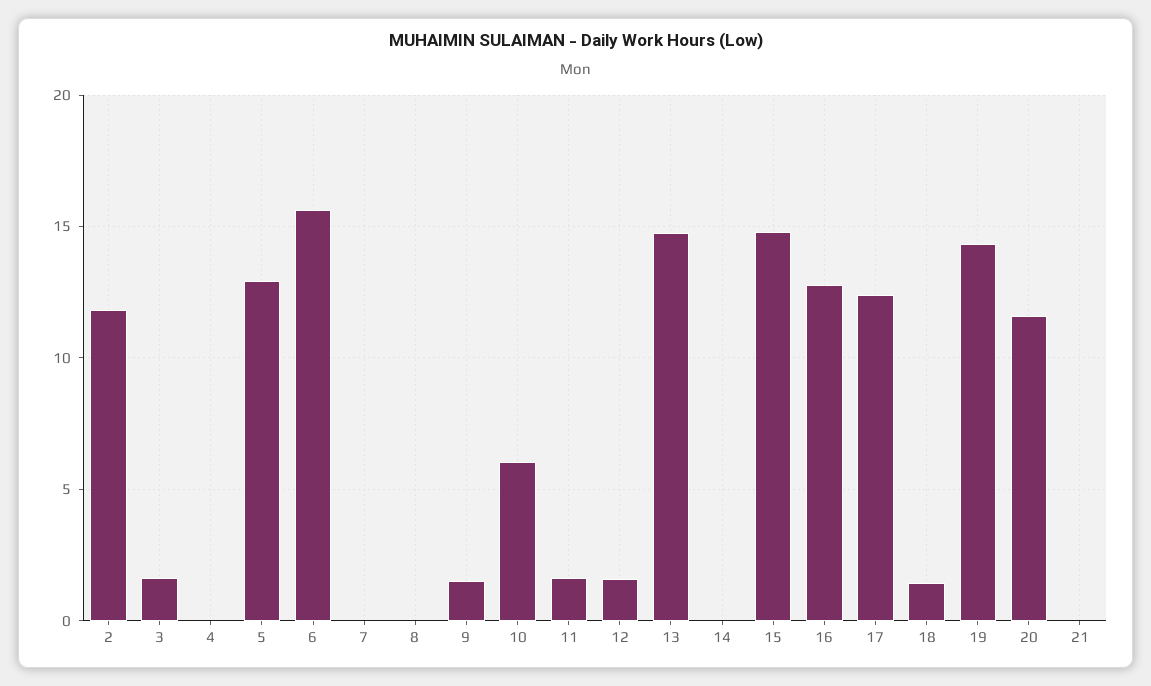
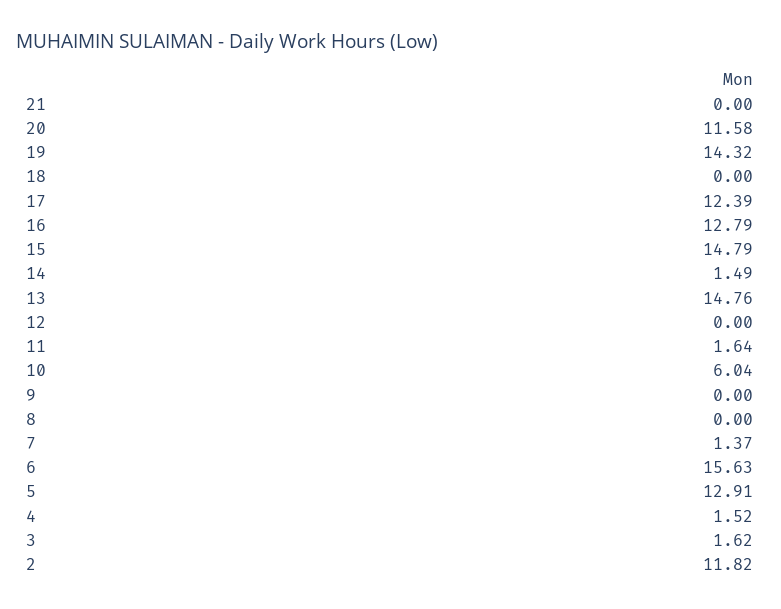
  {
    "2": 11.82,
    "3": 1.62,
-   "4": 0,
+   "4": 1.52,
    "5": 12.91,
    "6": 15.63,
-   "7": 0,
+   "7": 1.37,
    "8": 0,
-   "9": 1.5,
+   "9": 0,
    "10": 6.04,
    "11": 1.64,
-   "12": 1.5,
+   "12": 0,
    "13": 14.76,
-   "14": 0,
+   "14": 1.49,
    "15": 14.79,
    "16": 12.79,
    "17": 12.39,
-   "18": 1.5,
+   "18": 0,
    "19": 14.32,
    "20": 11.58,
    "21": 0
  }

